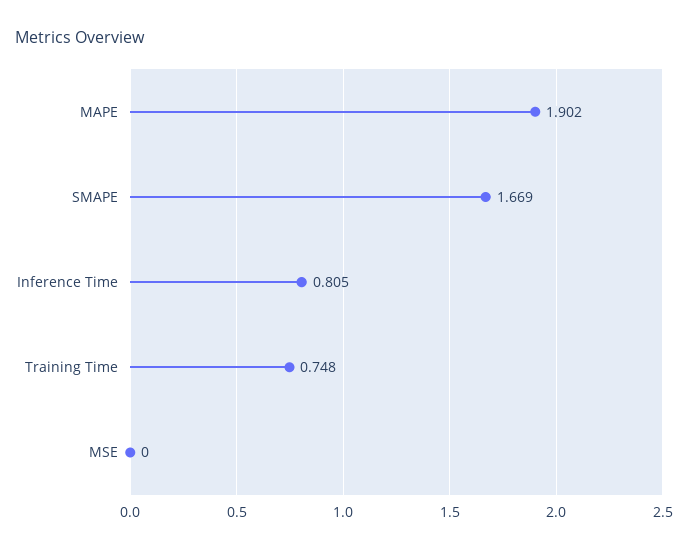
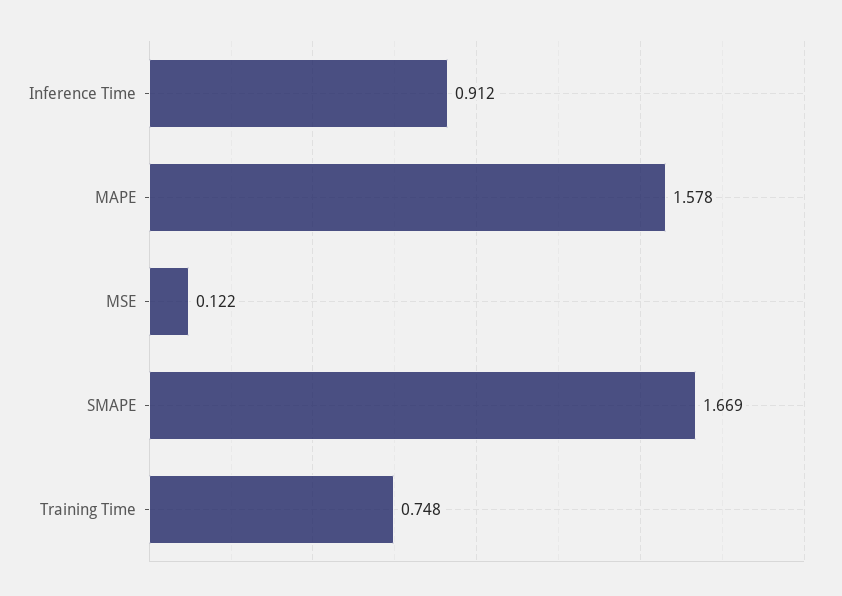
  {
-   "MAPE": 1.902,
+   "MAPE": 1.578,
    "SMAPE": 1.669,
-   "Inference Time": 0.805,
+   "Inference Time": 0.912,
    "Training Time": 0.748,
-   "MSE": 0
+   "MSE": 0.122
  }

